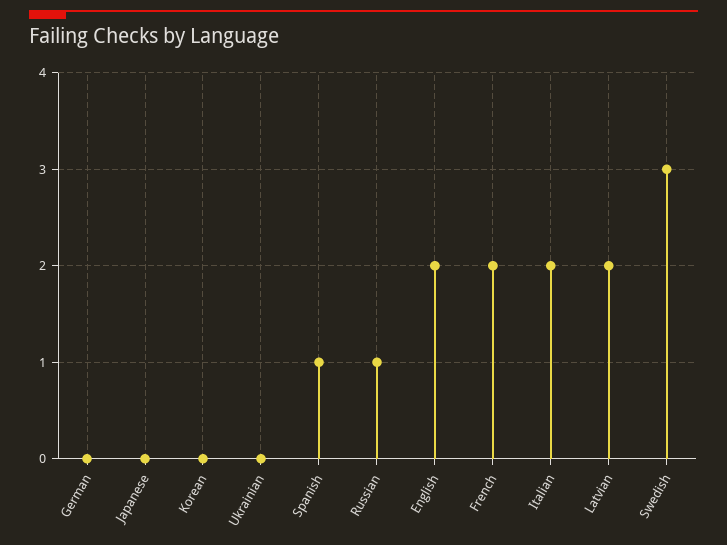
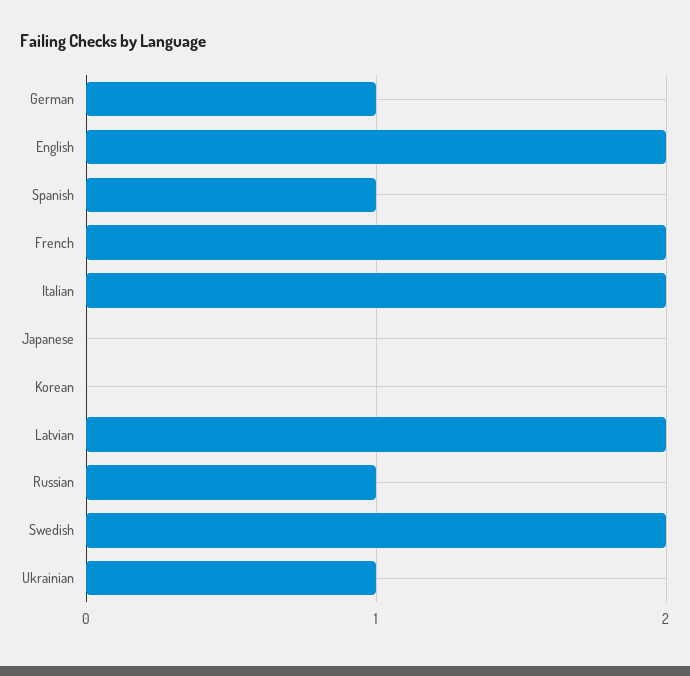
  {
-   "German": 0,
+   "German": 1,
    "Japanese": 0,
    "Korean": 0,
-   "Ukrainian": 0,
+   "Ukrainian": 1,
    "Spanish": 1,
    "Russian": 1,
    "English": 2,
    "French": 2,
    "Italian": 2,
    "Latvian": 2,
-   "Swedish": 3
+   "Swedish": 2
  }

